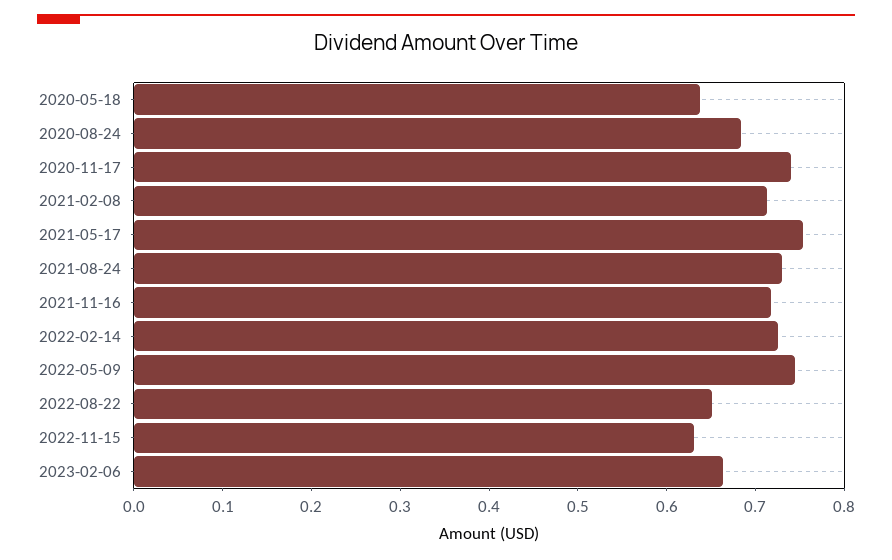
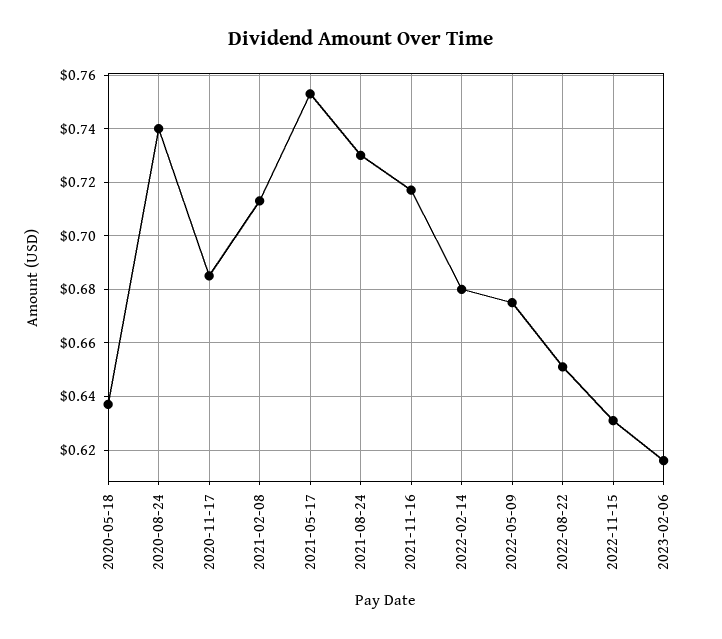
  {
    "2020-05-18": 0.635,
-   "2020-08-24": 0.68,
+   "2020-08-24": 0.74,
-   "2020-11-17": 0.74,
+   "2020-11-17": 0.685,
    "2021-02-08": 0.715,
    "2021-05-17": 0.755,
    "2021-08-24": 0.73,
    "2021-11-16": 0.715,
-   "2022-02-14": 0.72,
+   "2022-02-14": 0.68,
-   "2022-05-09": 0.74,
+   "2022-05-09": 0.675,
    "2022-08-22": 0.65,
    "2022-11-15": 0.63,
-   "2023-02-06": 0.66
+   "2023-02-06": 0.615
  }

